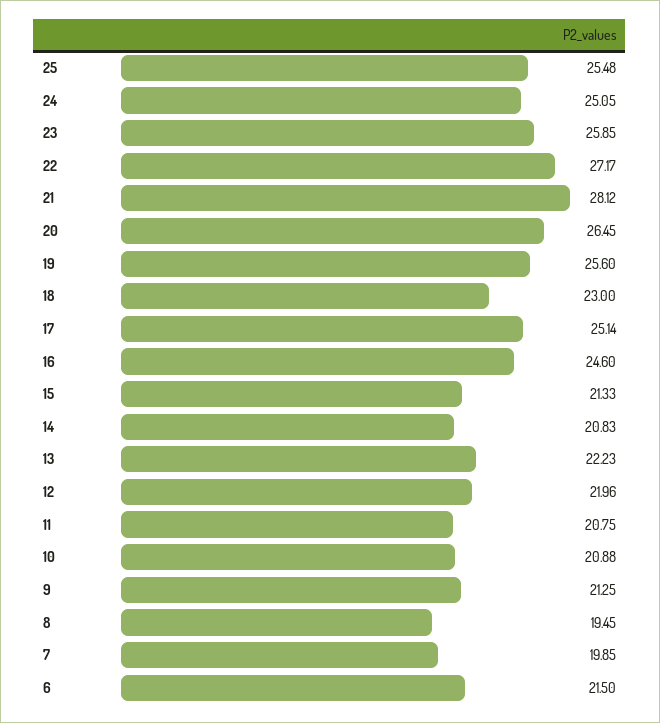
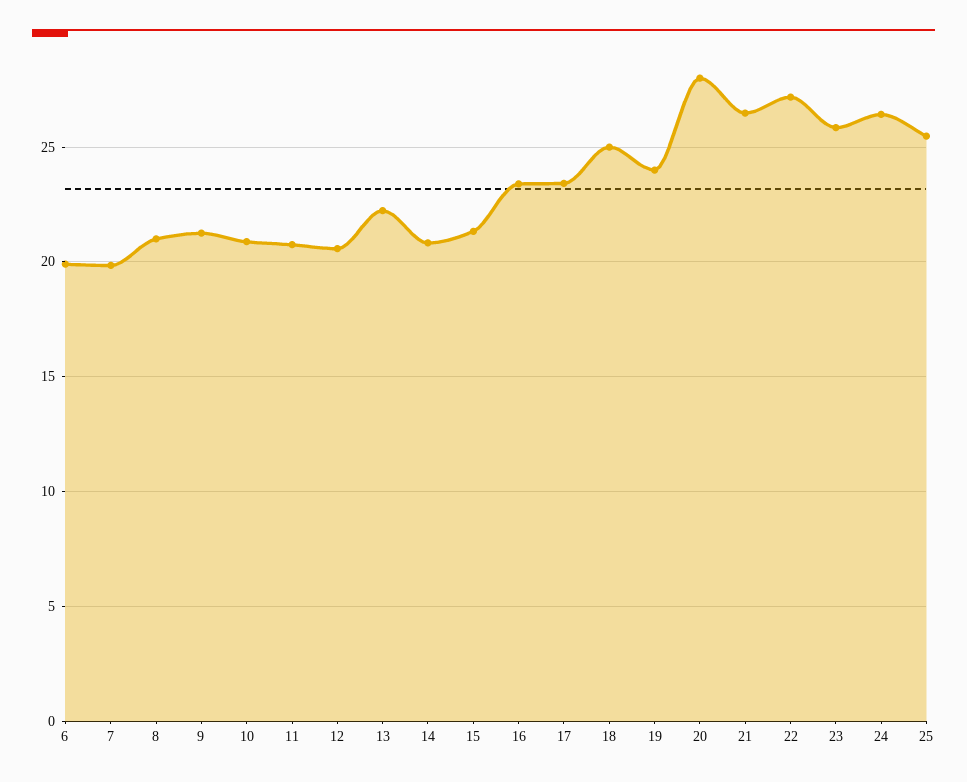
  {
    "25": 25.48,
-   "24": 25.05,
+   "24": 26.5,
    "23": 25.85,
    "22": 27.17,
-   "21": 28.12,
+   "21": 26.5,
-   "20": 26.45,
+   "20": 28,
-   "19": 25.6,
+   "19": 24,
-   "18": 23,
+   "18": 25,
-   "17": 25.14,
+   "17": 23.5,
-   "16": 24.6,
+   "16": 23.5,
    "15": 21.33,
    "14": 20.83,
    "13": 22.23,
-   "12": 21.96,
+   "12": 20.5,
    "11": 20.75,
    "10": 20.88,
    "9": 21.25,
-   "8": 19.45,
+   "8": 21,
    "7": 19.85,
-   "6": 21.5
+   "6": 20
  }

